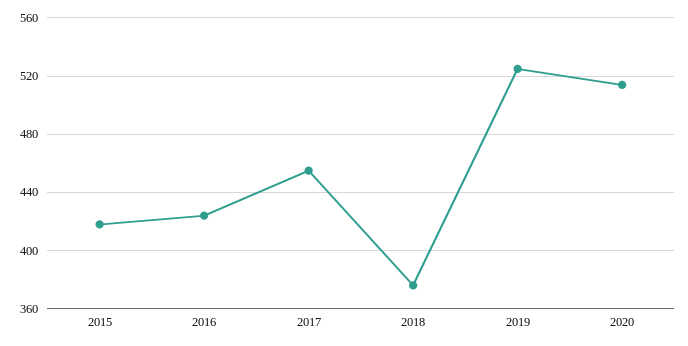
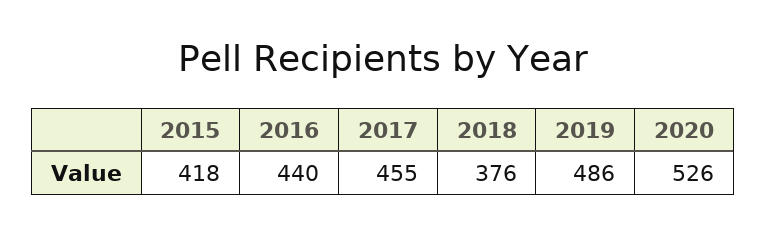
  {
    "2015": 418,
-   "2016": 425,
+   "2016": 440,
    "2017": 455,
    "2018": 376,
-   "2019": 525,
+   "2019": 486,
-   "2020": 515
+   "2020": 526
  }

